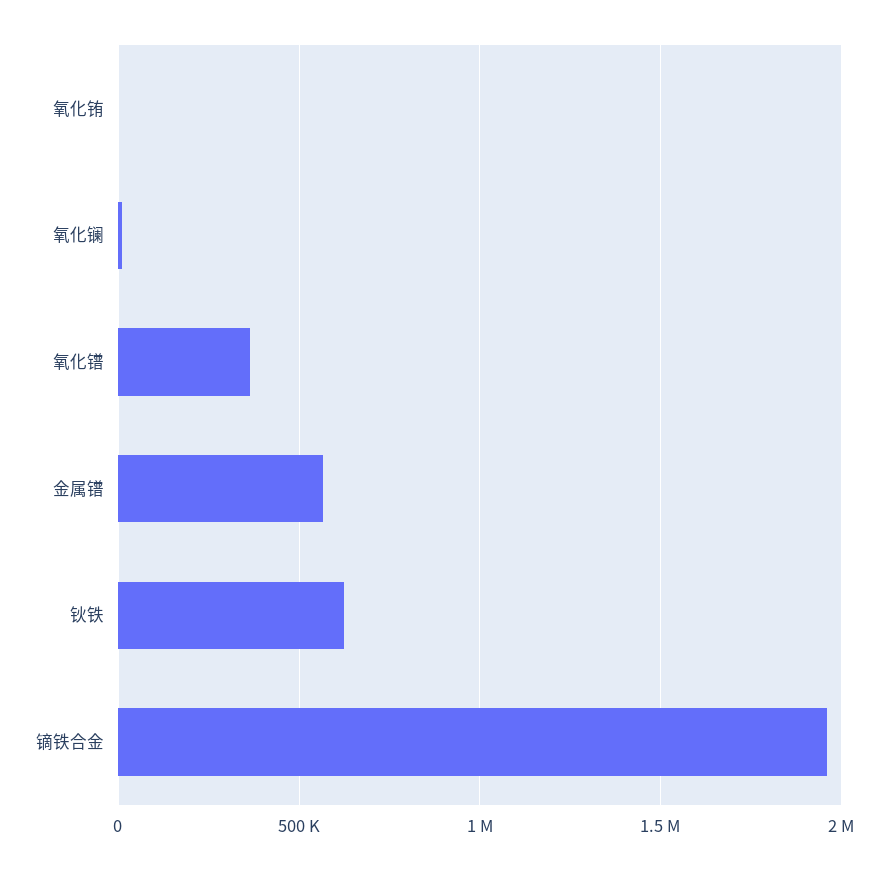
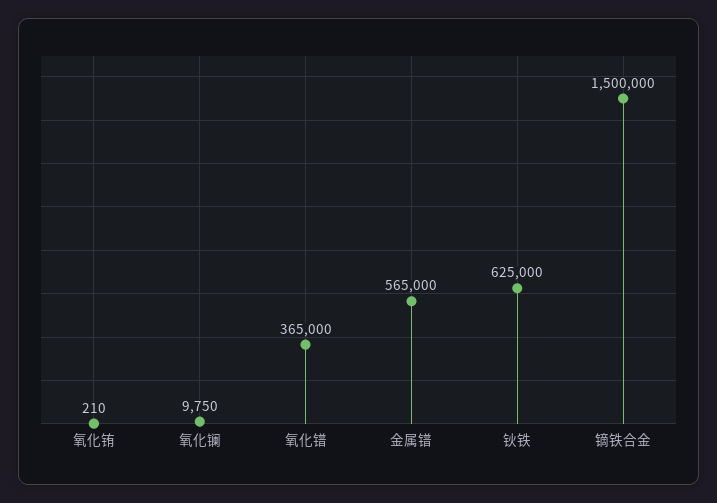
  {
    "氧化铕": 210,
    "氧化镧": 9750,
    "氧化镨": 365000,
    "金属镨": 565000,
    "钬铁": 625000,
-   "镝铁合金": 1950000
+   "镝铁合金": 1500000
  }

